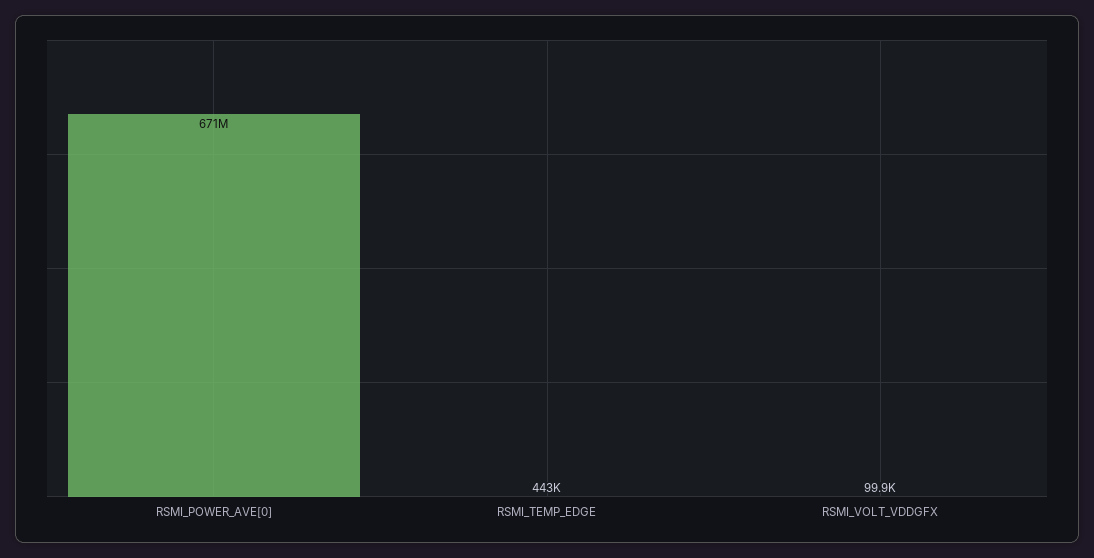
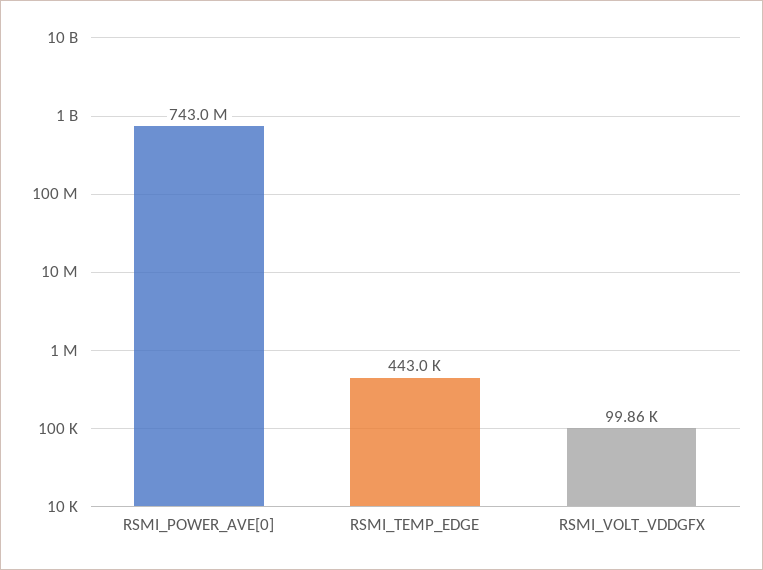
  {
-   "RSMI_POWER_AVE[0]": 671000000,
+   "RSMI_POWER_AVE[0]": 743000000,
    "RSMI_TEMP_EDGE": 443000,
    "RSMI_VOLT_VDDGFX": 99860
  }

